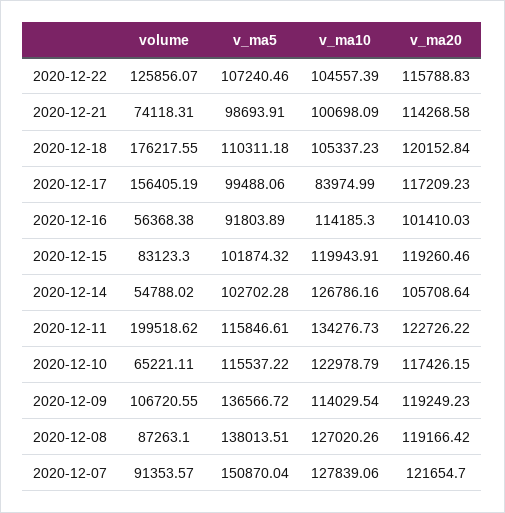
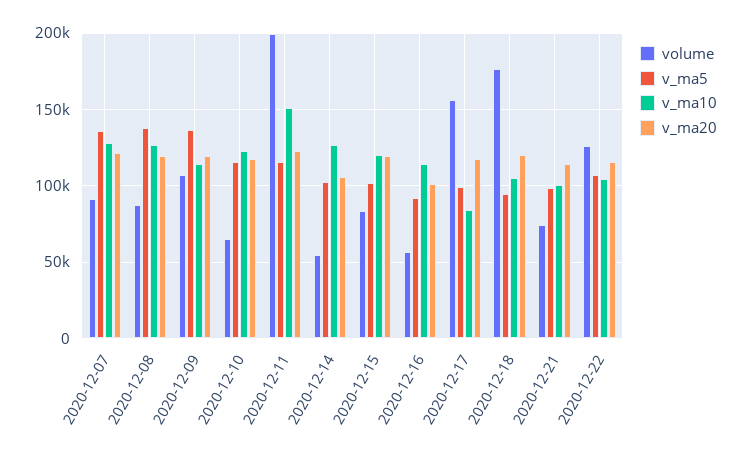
  {
    "volume": {
      "2020-12-22": 125856.07,
      "2020-12-21": 74118.31,
      "2020-12-18": 176217.55,
      "2020-12-17": 156405.19,
      "2020-12-16": 56368.38,
      "2020-12-15": 83123.3,
      "2020-12-14": 54788.02,
      "2020-12-11": 199518.62,
      "2020-12-10": 65221.11,
      "2020-12-09": 106720.55,
      "2020-12-08": 87263.1,
      "2020-12-07": 91353.57
    },
    "v_ma5": {
      "2020-12-22": 107240.46,
      "2020-12-21": 98693.91,
-     "2020-12-18": 110311.18,
+     "2020-12-18": 95000,
      "2020-12-17": 99488.06,
      "2020-12-16": 91803.89,
      "2020-12-15": 101874.32,
      "2020-12-14": 102702.28,
      "2020-12-11": 115846.61,
      "2020-12-10": 115537.22,
      "2020-12-09": 136566.72,
      "2020-12-08": 138013.51,
-     "2020-12-07": 150870.04
+     "2020-12-07": 135000
    },
    "v_ma10": {
      "2020-12-22": 104557.39,
      "2020-12-21": 100698.09,
      "2020-12-18": 105337.23,
      "2020-12-17": 83974.99,
      "2020-12-16": 114185.3,
      "2020-12-15": 119943.91,
      "2020-12-14": 126786.16,
-     "2020-12-11": 134276.73,
+     "2020-12-11": 150000,
      "2020-12-10": 122978.79,
      "2020-12-09": 114029.54,
      "2020-12-08": 127020.26,
      "2020-12-07": 127839.06
    },
    "v_ma20": {
      "2020-12-22": 115788.83,
      "2020-12-21": 114268.58,
      "2020-12-18": 120152.84,
      "2020-12-17": 117209.23,
      "2020-12-16": 101410.03,
      "2020-12-15": 119260.46,
      "2020-12-14": 105708.64,
      "2020-12-11": 122726.22,
      "2020-12-10": 117426.15,
      "2020-12-09": 119249.23,
      "2020-12-08": 119166.42,
      "2020-12-07": 121654.7
    }
  }

